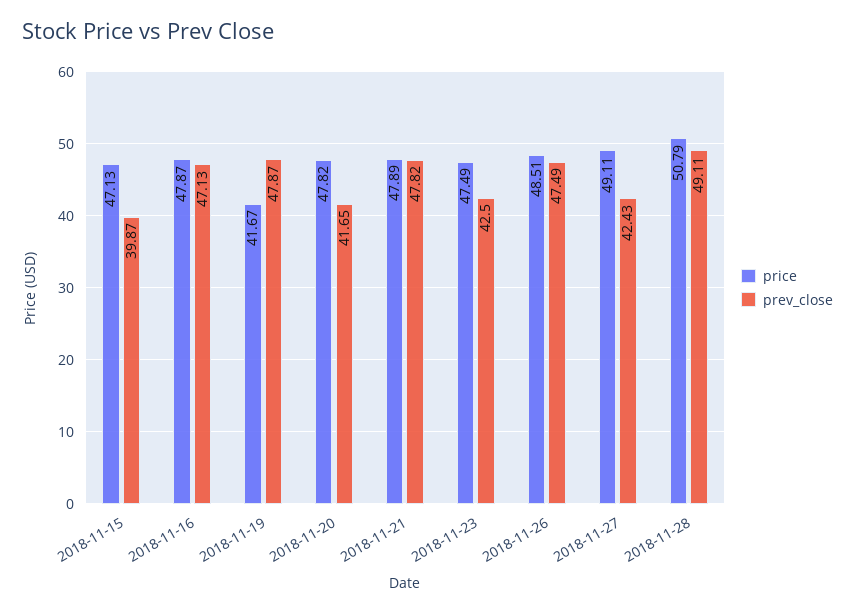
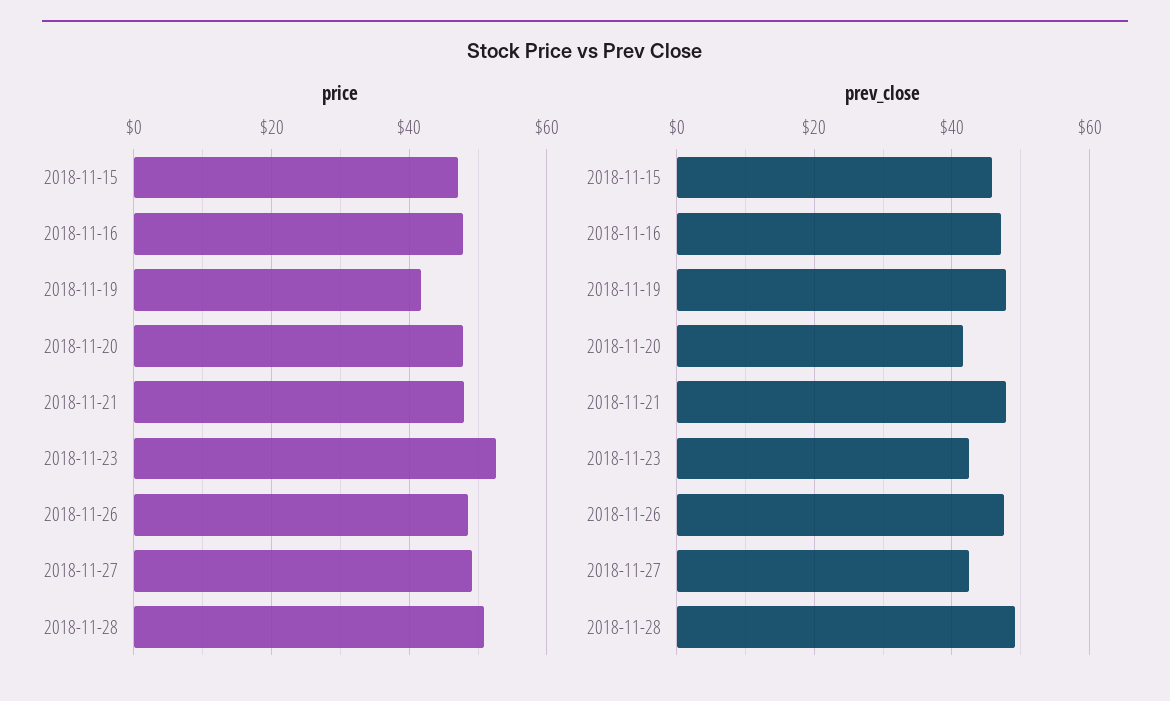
  {
    "price": {
      "2018-11-15": 47.13,
      "2018-11-16": 47.87,
      "2018-11-19": 41.67,
      "2018-11-20": 47.82,
      "2018-11-21": 47.89,
-     "2018-11-23": 47.49,
+     "2018-11-23": 52,
      "2018-11-26": 48.51,
      "2018-11-27": 49.11,
      "2018-11-28": 50.79
    },
    "prev_close": {
-     "2018-11-15": 39.87,
+     "2018-11-15": 46,
      "2018-11-16": 47.13,
      "2018-11-19": 47.87,
      "2018-11-20": 41.65,
      "2018-11-21": 47.82,
      "2018-11-23": 42.5,
      "2018-11-26": 47.49,
      "2018-11-27": 42.43,
      "2018-11-28": 49.11
    }
  }

